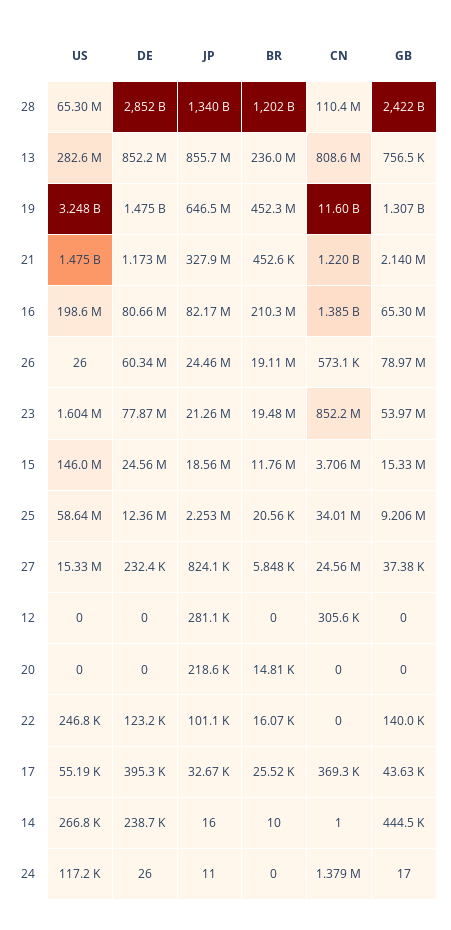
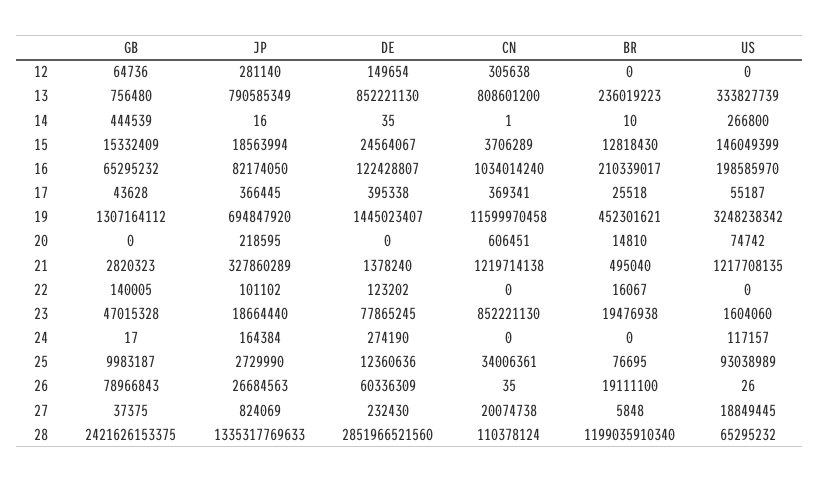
  {
    "US": {
      "28": 65295232,
-     "13": 282600000,
+     "13": 333827739,
      "19": 3248238342,
-     "21": 1475000000,
+     "21": 1217708135,
      "16": 198585970,
      "26": 26,
      "23": 1604060,
      "15": 146049399,
-     "25": 58640000,
+     "25": 93038989,
-     "27": 15330000,
+     "27": 18849445,
      "12": 0,
-     "20": 0,
+     "20": 74742,
-     "22": 246800,
+     "22": 0,
      "17": 55187,
      "14": 266800,
      "24": 117157
    },
    "DE": {
      "28": 2851966521560,
      "13": 852221130,
-     "19": 1475000000,
+     "19": 1445023407,
-     "21": 1173000,
+     "21": 1378240,
-     "16": 80660000,
+     "16": 122428807,
      "26": 60336309,
      "23": 77865245,
      "15": 24564067,
      "25": 12360636,
      "27": 232430,
-     "12": 0,
+     "12": 149654,
      "20": 0,
      "22": 123202,
      "17": 395338,
-     "14": 238700,
+     "14": 35,
-     "24": 26
+     "24": 274190
    },
    "JP": {
-     "28": 1340000000000,
+     "28": 1335317769633,
-     "13": 855700000,
+     "13": 790585349,
-     "19": 646500000,
+     "19": 694847920,
      "21": 327860289,
      "16": 82174050,
-     "26": 24460000,
+     "26": 26684563,
-     "23": 21260000,
+     "23": 18664440,
      "15": 18563994,
-     "25": 2253000,
+     "25": 2729990,
      "27": 824069,
      "12": 281140,
      "20": 218595,
      "22": 101102,
-     "17": 32670,
+     "17": 366445,
      "14": 16,
-     "24": 11
+     "24": 164384
    },
    "BR": {
-     "28": 1202000000000,
+     "28": 1199035910340,
      "13": 236019223,
      "19": 452301621,
-     "21": 452600,
+     "21": 495040,
      "16": 210339017,
      "26": 19111100,
      "23": 19476938,
-     "15": 11760000,
+     "15": 12818430,
-     "25": 20560,
+     "25": 76695,
      "27": 5848,
      "12": 0,
      "20": 14810,
      "22": 16067,
      "17": 25518,
      "14": 10,
      "24": 0
    },
    "CN": {
      "28": 110378124,
      "13": 808601200,
      "19": 11599970458,
      "21": 1219714138,
-     "16": 1385000000,
+     "16": 1034014240,
-     "26": 573100,
+     "26": 35,
      "23": 852221130,
      "15": 3706289,
      "25": 34006361,
-     "27": 24560000,
+     "27": 20074738,
      "12": 305638,
-     "20": 0,
+     "20": 606451,
      "22": 0,
      "17": 369341,
      "14": 1,
-     "24": 1379000
+     "24": 0
    },
    "GB": {
      "28": 2421626153375,
      "13": 756480,
      "19": 1307164112,
-     "21": 2140000,
+     "21": 2820323,
      "16": 65295232,
      "26": 78966843,
-     "23": 53970000,
+     "23": 47015328,
      "15": 15332409,
-     "25": 9206000,
+     "25": 9983187,
      "27": 37375,
-     "12": 0,
+     "12": 64736,
      "20": 0,
      "22": 140005,
      "17": 43628,
      "14": 444539,
      "24": 17
    }
  }

